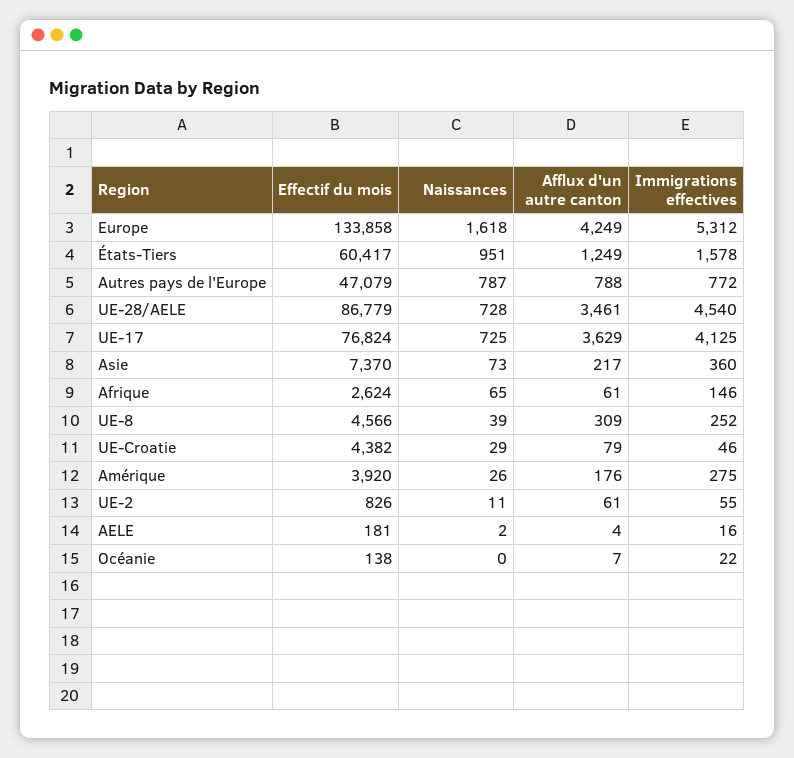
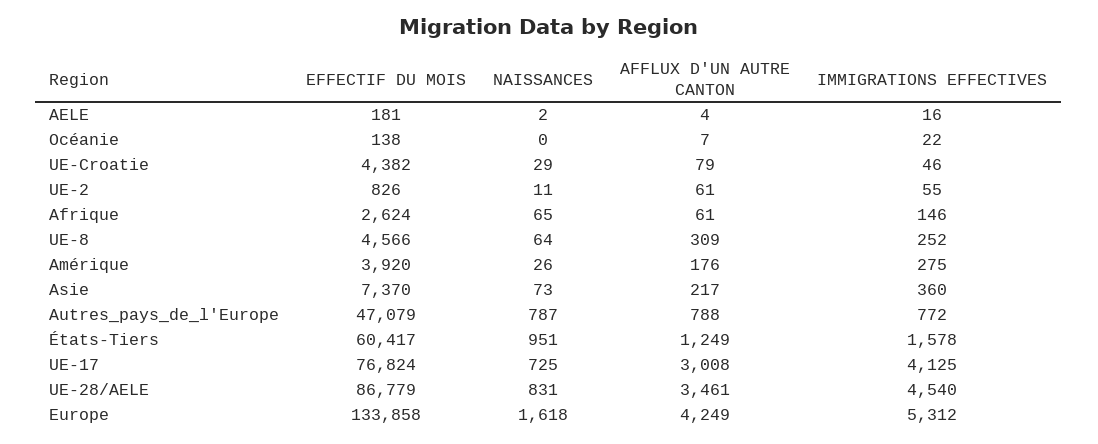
  {
    "Effectif du mois": {
      "Europe": 133858,
      "États-Tiers": 60417,
      "Autres pays de l'Europe": 47079,
      "UE-28/AELE": 86779,
      "UE-17": 76824,
      "Asie": 7370,
      "Afrique": 2624,
      "UE-8": 4566,
      "UE-Croatie": 4382,
      "Amérique": 3920,
      "UE-2": 826,
      "AELE": 181,
      "Océanie": 138
    },
    "Naissances": {
      "Europe": 1618,
      "États-Tiers": 951,
      "Autres pays de l'Europe": 787,
-     "UE-28/AELE": 728,
+     "UE-28/AELE": 831,
      "UE-17": 725,
      "Asie": 73,
      "Afrique": 65,
-     "UE-8": 39,
+     "UE-8": 64,
      "UE-Croatie": 29,
      "Amérique": 26,
      "UE-2": 11,
      "AELE": 2,
      "Océanie": 0
    },
    "Afflux d'un autre canton": {
      "Europe": 4249,
      "États-Tiers": 1249,
      "Autres pays de l'Europe": 788,
      "UE-28/AELE": 3461,
-     "UE-17": 3629,
+     "UE-17": 3008,
      "Asie": 217,
      "Afrique": 61,
      "UE-8": 309,
      "UE-Croatie": 79,
      "Amérique": 176,
      "UE-2": 61,
      "AELE": 4,
      "Océanie": 7
    },
    "Immigrations effectives": {
      "Europe": 5312,
      "États-Tiers": 1578,
      "Autres pays de l'Europe": 772,
      "UE-28/AELE": 4540,
      "UE-17": 4125,
      "Asie": 360,
      "Afrique": 146,
      "UE-8": 252,
      "UE-Croatie": 46,
      "Amérique": 275,
      "UE-2": 55,
      "AELE": 16,
      "Océanie": 22
    }
  }

